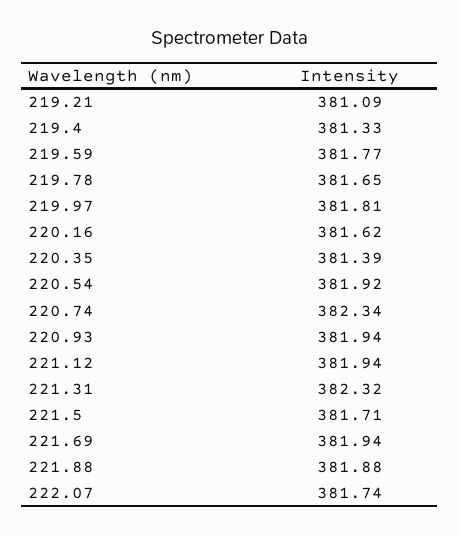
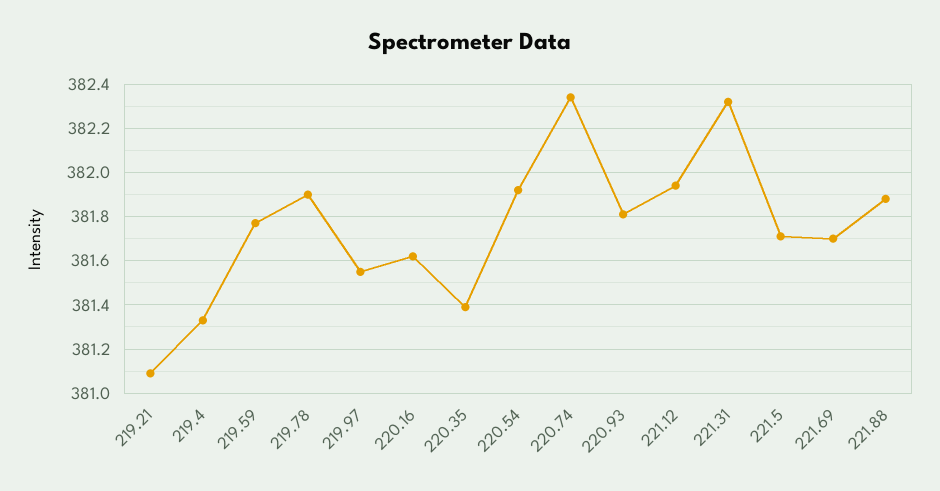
  {
    "219.21": 381.09,
    "219.4": 381.33,
    "219.59": 381.77,
-   "219.78": 381.65,
+   "219.78": 381.9,
-   "219.97": 381.81,
+   "219.97": 381.55,
    "220.16": 381.62,
    "220.35": 381.39,
    "220.54": 381.92,
    "220.74": 382.34,
-   "220.93": 381.94,
+   "220.93": 381.8,
    "221.12": 381.94,
    "221.31": 382.32,
    "221.5": 381.71,
-   "221.69": 381.94,
+   "221.69": 381.7,
-   "221.88": 381.88,
+   "221.88": 381.88
-   "222.07": 381.74
  }

